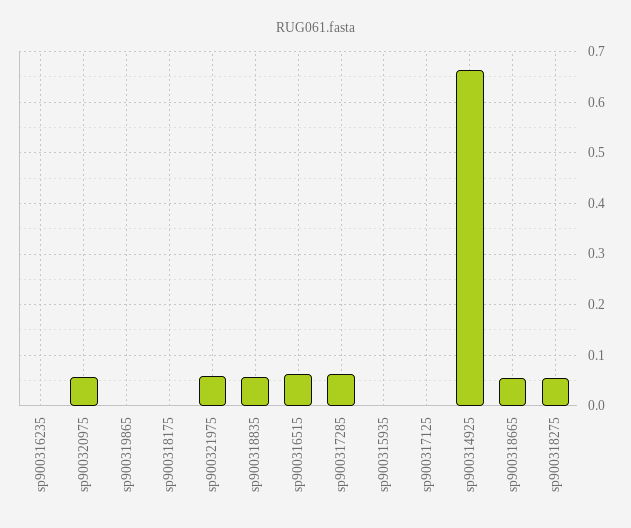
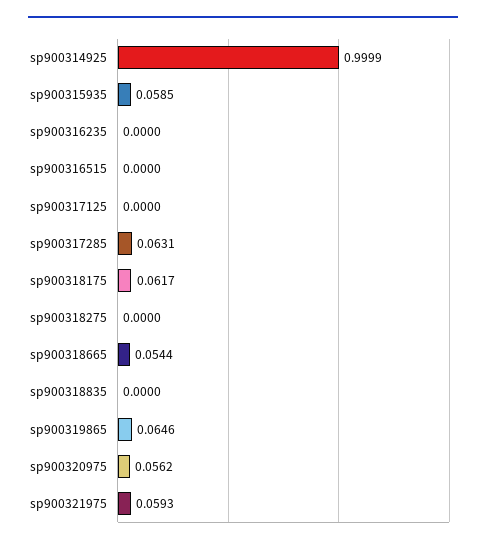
  {
    "sp900316235": 0,
    "sp900320975": 0.0562,
-   "sp900319865": 0,
+   "sp900319865": 0.0646,
-   "sp900318175": 0,
+   "sp900318175": 0.0617,
    "sp900321975": 0.0593,
-   "sp900318835": 0.06,
+   "sp900318835": 0,
-   "sp900316515": 0.06,
+   "sp900316515": 0,
    "sp900317285": 0.0631,
-   "sp900315935": 0,
+   "sp900315935": 0.0585,
    "sp900317125": 0,
-   "sp900314925": 0.66,
+   "sp900314925": 0.9999,
    "sp900318665": 0.0544,
-   "sp900318275": 0.06
+   "sp900318275": 0
  }

